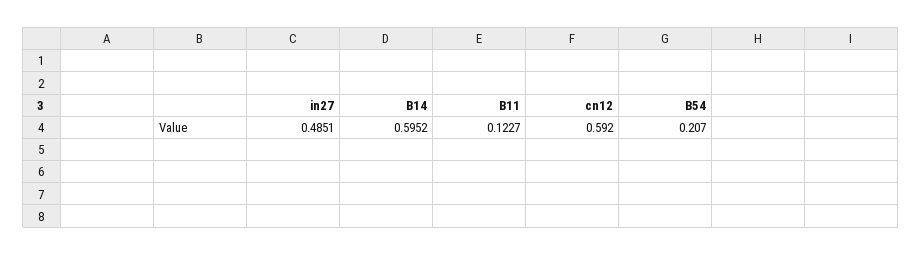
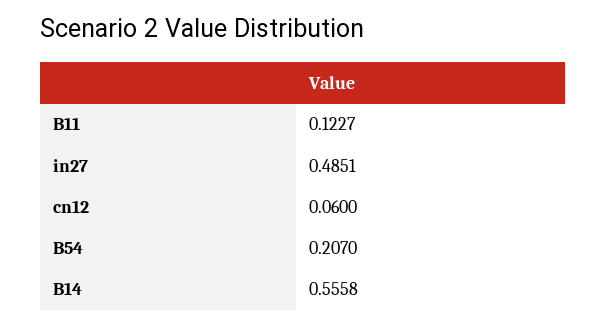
  {
    "in27": 0.4851,
-   "B14": 0.5952,
+   "B14": 0.5558,
    "B11": 0.1227,
-   "cn12": 0.592,
+   "cn12": 0.06,
    "B54": 0.207
  }

